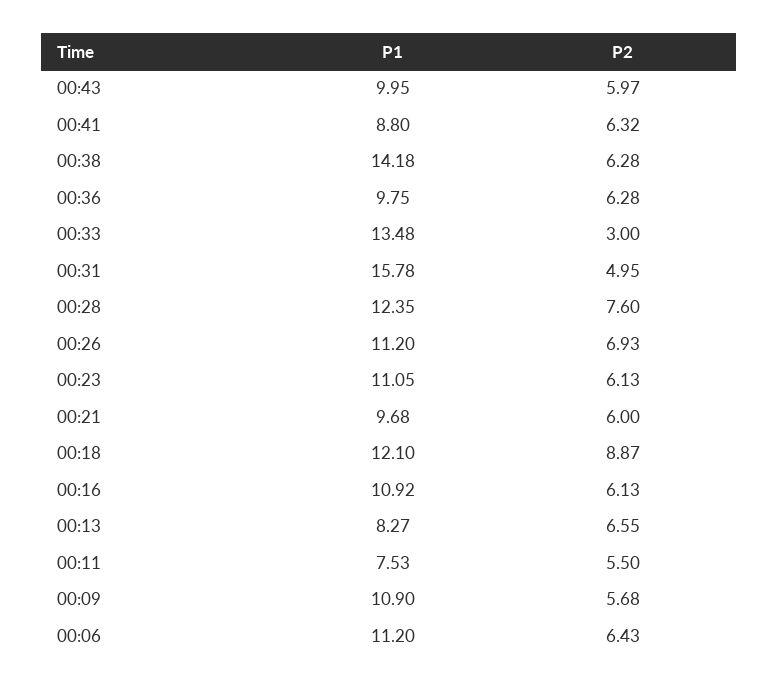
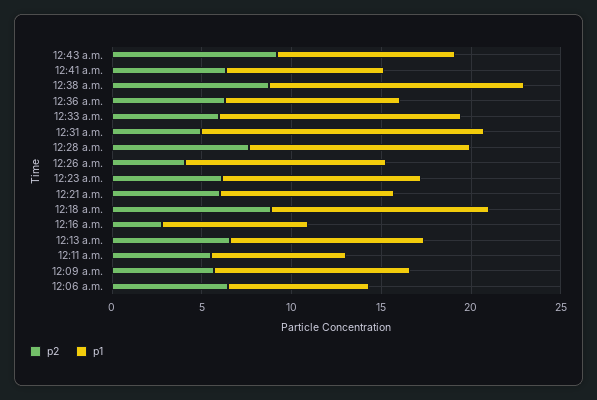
  {
    "P1": {
      "00:43": 9.95,
      "00:41": 8.8,
      "00:38": 14.18,
      "00:36": 9.75,
      "00:33": 13.48,
      "00:31": 15.78,
      "00:28": 12.35,
      "00:26": 11.2,
      "00:23": 11.05,
      "00:21": 9.68,
      "00:18": 12.1,
-     "00:16": 10.92,
+     "00:16": 8,
-     "00:13": 8.27,
+     "00:13": 11,
      "00:11": 7.53,
      "00:09": 10.9,
-     "00:06": 11.2
+     "00:06": 8
    },
    "P2": {
-     "00:43": 5.97,
+     "00:43": 9,
      "00:41": 6.32,
-     "00:38": 6.28,
+     "00:38": 9,
      "00:36": 6.28,
-     "00:33": 3,
+     "00:33": 6,
      "00:31": 4.95,
      "00:28": 7.6,
-     "00:26": 6.93,
+     "00:26": 4,
      "00:23": 6.13,
      "00:21": 6,
      "00:18": 8.87,
-     "00:16": 6.13,
+     "00:16": 3,
      "00:13": 6.55,
      "00:11": 5.5,
      "00:09": 5.68,
      "00:06": 6.43
    }
  }

